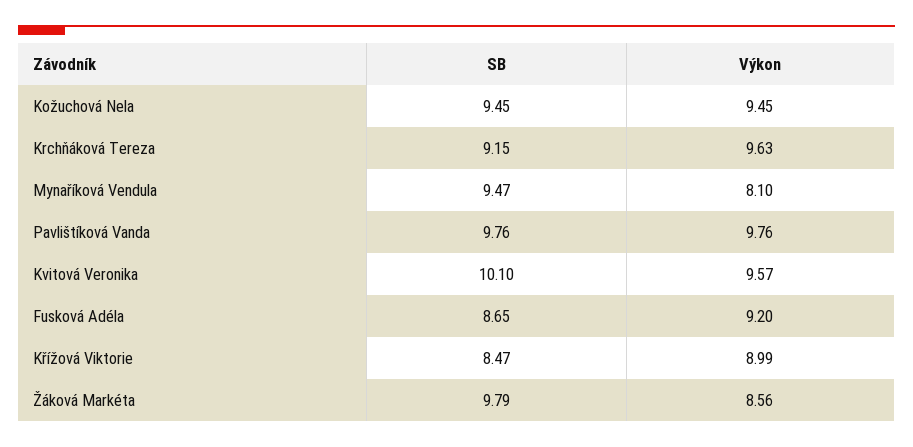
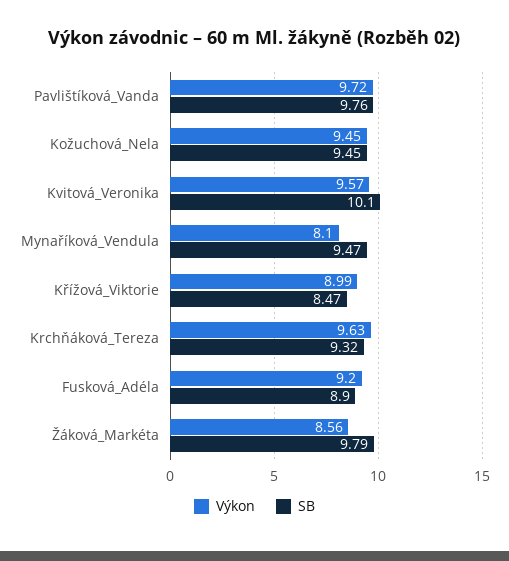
  {
    "SB": {
      "Kožuchová Nela": 9.45,
-     "Krchňáková Tereza": 9.15,
+     "Krchňáková Tereza": 9.32,
      "Mynaříková Vendula": 9.47,
      "Pavlištíková Vanda": 9.76,
      "Kvitová Veronika": 10.1,
-     "Fusková Adéla": 8.65,
+     "Fusková Adéla": 8.9,
      "Křížová Viktorie": 8.47,
      "Žáková Markéta": 9.79
    },
    "Výkon": {
      "Kožuchová Nela": 9.45,
      "Krchňáková Tereza": 9.63,
      "Mynaříková Vendula": 8.1,
-     "Pavlištíková Vanda": 9.76,
+     "Pavlištíková Vanda": 9.72,
      "Kvitová Veronika": 9.57,
      "Fusková Adéla": 9.2,
      "Křížová Viktorie": 8.99,
      "Žáková Markéta": 8.56
    }
  }

